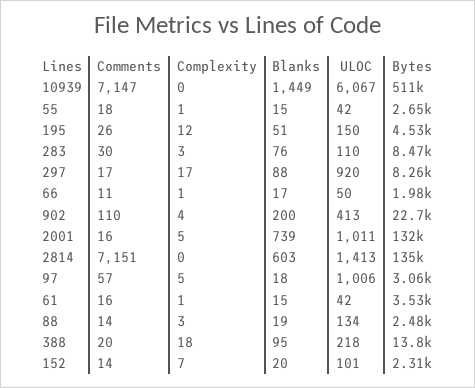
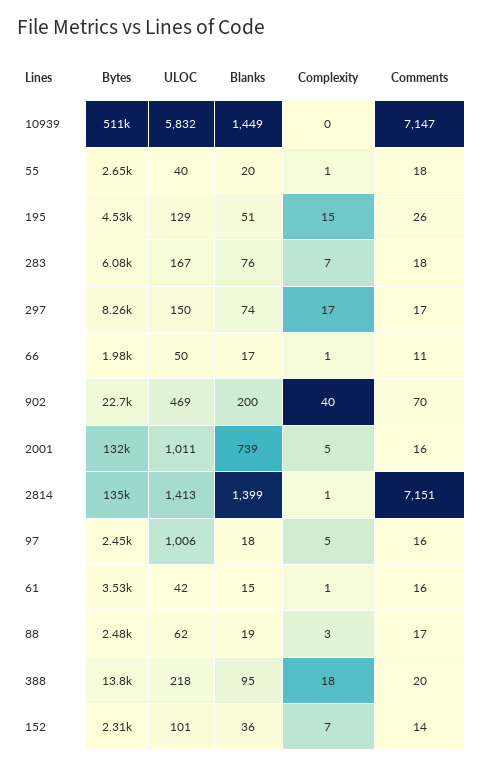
  {
    "Comments": {
      "10939": 7147,
      "55": 18,
      "195": 26,
-     "283": 30,
+     "283": 18,
      "297": 17,
      "66": 11,
-     "902": 110,
+     "902": 70,
      "2001": 16,
      "2814": 7151,
-     "97": 57,
+     "97": 16,
      "61": 16,
-     "88": 14,
+     "88": 17,
      "388": 20,
      "152": 14
    },
    "Complexity": {
      "10939": 0,
      "55": 1,
-     "195": 12,
+     "195": 15,
-     "283": 3,
+     "283": 7,
      "297": 17,
      "66": 1,
-     "902": 4,
+     "902": 40,
      "2001": 5,
-     "2814": 0,
+     "2814": 1,
      "97": 5,
      "61": 1,
      "88": 3,
      "388": 18,
      "152": 7
    },
    "Blanks": {
      "10939": 1449,
-     "55": 15,
+     "55": 20,
      "195": 51,
      "283": 76,
-     "297": 88,
+     "297": 74,
      "66": 17,
      "902": 200,
      "2001": 739,
-     "2814": 603,
+     "2814": 1399,
      "97": 18,
      "61": 15,
      "88": 19,
      "388": 95,
-     "152": 20
+     "152": 36
    },
    "ULOC": {
-     "10939": 6067,
+     "10939": 5832,
-     "55": 42,
+     "55": 40,
-     "195": 150,
+     "195": 129,
-     "283": 110,
+     "283": 167,
-     "297": 920,
+     "297": 150,
      "66": 50,
-     "902": 413,
+     "902": 469,
      "2001": 1011,
      "2814": 1413,
      "97": 1006,
      "61": 42,
-     "88": 134,
+     "88": 62,
      "388": 218,
      "152": 101
    },
    "Bytes": {
      "10939": 511000,
      "55": 2650,
      "195": 4530,
-     "283": 8470,
+     "283": 6080,
      "297": 8260,
      "66": 1980,
      "902": 22700,
      "2001": 132000,
      "2814": 135000,
-     "97": 3060,
+     "97": 2450,
      "61": 3530,
      "88": 2480,
      "388": 13800,
      "152": 2310
    }
  }

